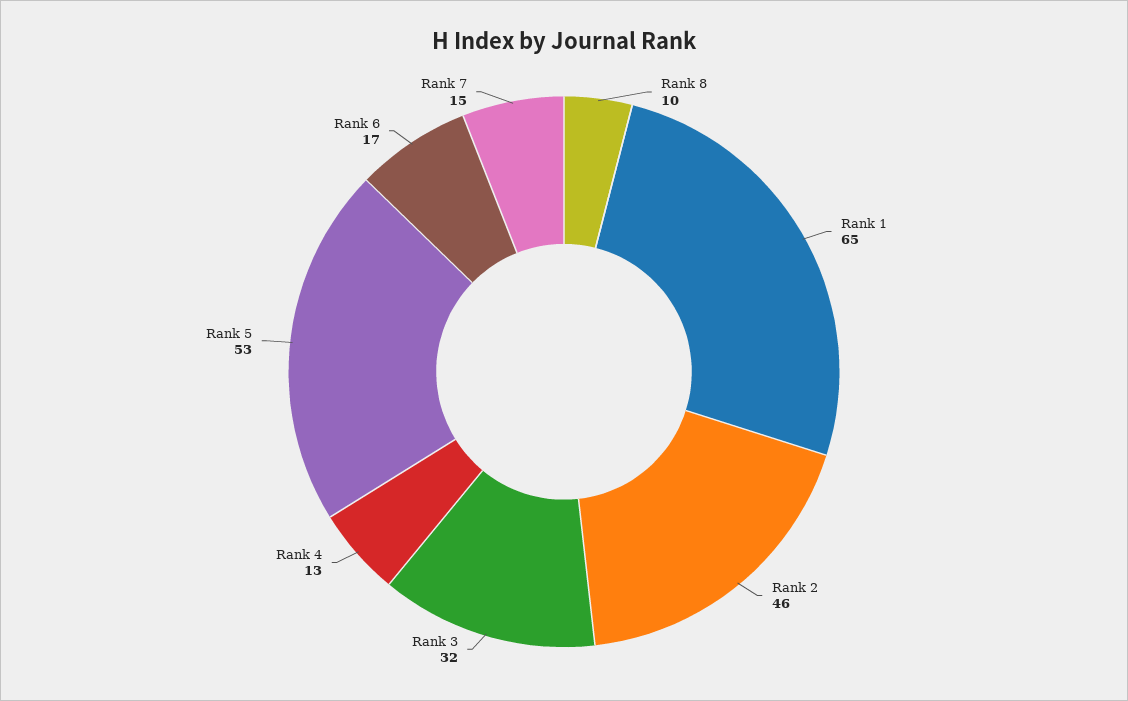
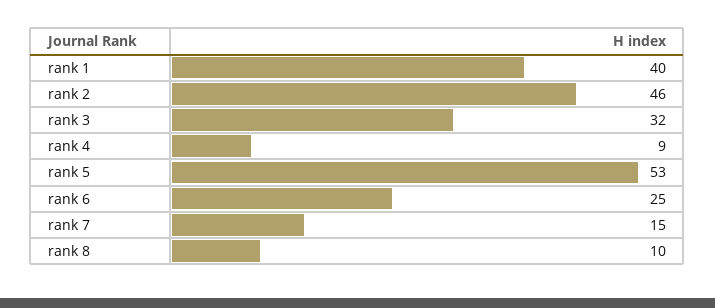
  {
    "Rank 8": 10,
-   "Rank 1": 65,
+   "Rank 1": 40,
    "Rank 2": 46,
    "Rank 3": 32,
-   "Rank 4": 13,
+   "Rank 4": 9,
    "Rank 5": 53,
-   "Rank 6": 17,
+   "Rank 6": 25,
    "Rank 7": 15
  }

